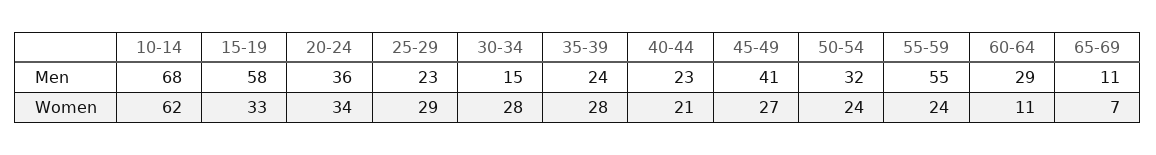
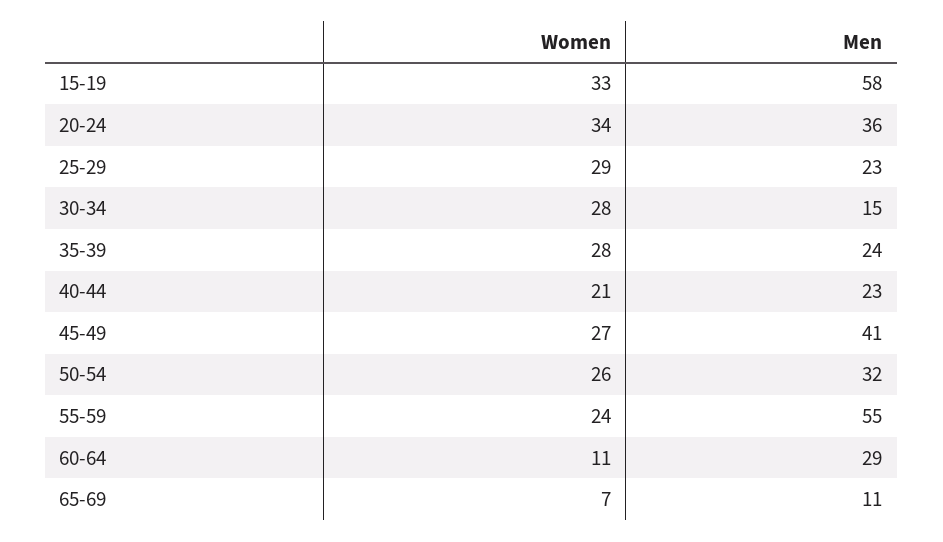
  {
-   "10-14": {
-     "Men": 68,
-     "Women": 62
-   },
    "15-19": {
      "Men": 58,
      "Women": 33
    },
    "20-24": {
      "Men": 36,
      "Women": 34
    },
    "25-29": {
      "Men": 23,
      "Women": 29
    },
    "30-34": {
      "Men": 15,
      "Women": 28
    },
    "35-39": {
      "Men": 24,
      "Women": 28
    },
    "40-44": {
      "Men": 23,
      "Women": 21
    },
    "45-49": {
      "Men": 41,
      "Women": 27
    },
    "50-54": {
      "Men": 32,
-     "Women": 24
+     "Women": 26
    },
    "55-59": {
      "Men": 55,
      "Women": 24
    },
    "60-64": {
      "Men": 29,
      "Women": 11
    },
    "65-69": {
      "Men": 11,
      "Women": 7
    }
  }

